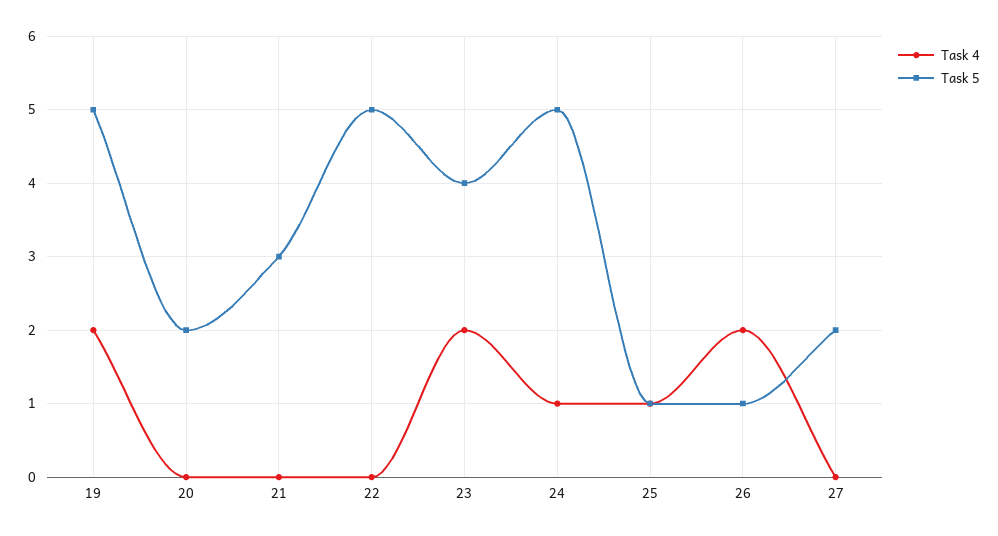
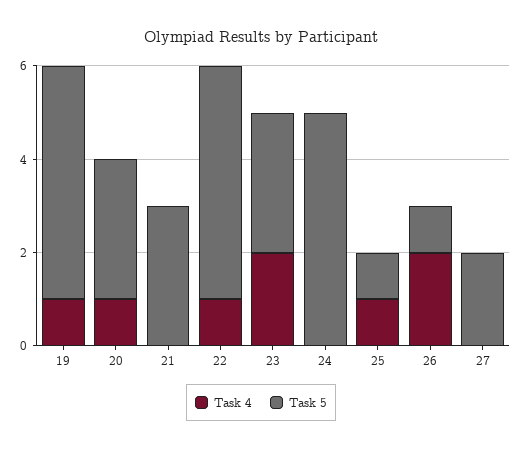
  {
    "Task 4": {
-     "19": 2,
+     "19": 1,
-     "20": 0,
+     "20": 1,
      "21": 0,
-     "22": 0,
+     "22": 1,
      "23": 2,
-     "24": 1,
+     "24": 0,
      "25": 1,
      "26": 2,
      "27": 0
    },
    "Task 5": {
      "19": 5,
-     "20": 2,
+     "20": 3,
      "21": 3,
      "22": 5,
-     "23": 4,
+     "23": 3,
      "24": 5,
      "25": 1,
      "26": 1,
      "27": 2
    }
  }

